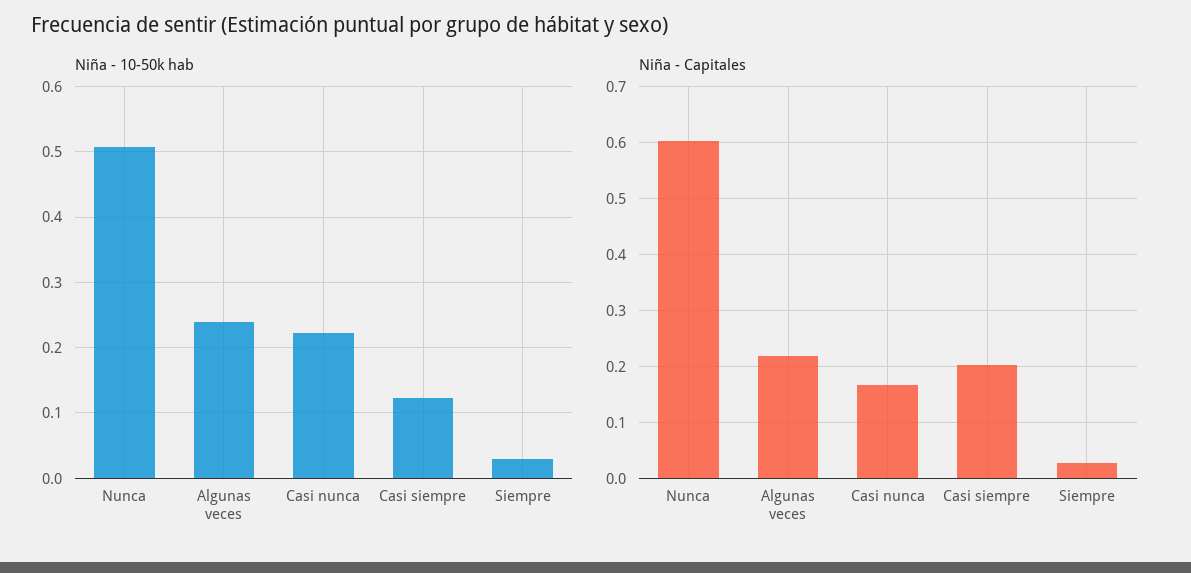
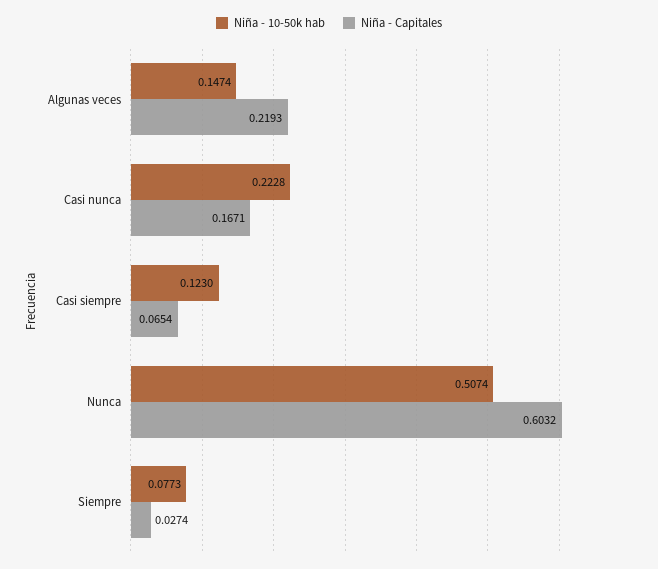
  {
    "Niña - 10-50k hab": {
      "Nunca": 0.5074,
-     "Algunas veces": 0.24,
+     "Algunas veces": 0.1474,
      "Casi nunca": 0.2228,
      "Casi siempre": 0.123,
-     "Siempre": 0.03
+     "Siempre": 0.0773
    },
    "Niña - Capitales": {
      "Nunca": 0.6032,
      "Algunas veces": 0.2193,
      "Casi nunca": 0.1671,
-     "Casi siempre": 0.2,
+     "Casi siempre": 0.0654,
      "Siempre": 0.0274
    }
  }

